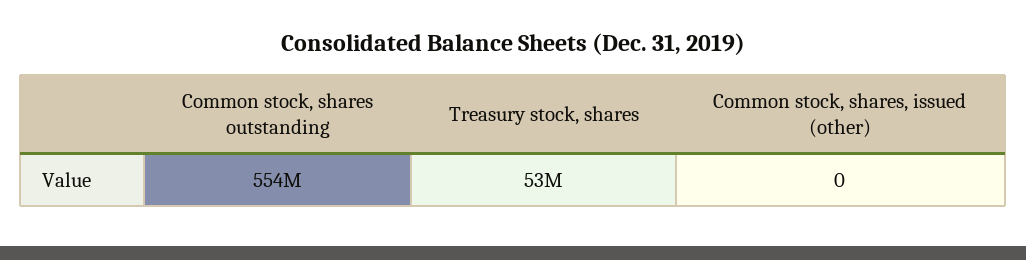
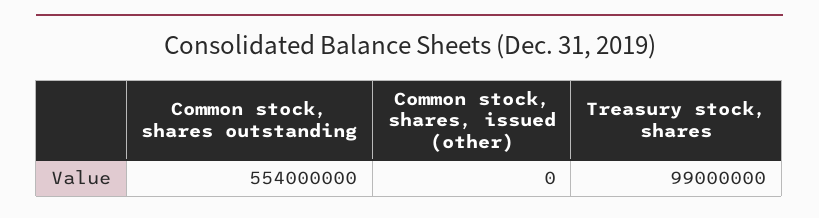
  {
    "Common stock, shares outstanding": 554000000,
-   "Treasury stock, shares": 53000000,
+   "Treasury stock, shares": 99000000,
    "Common stock, shares, issued (other)": 0
  }

